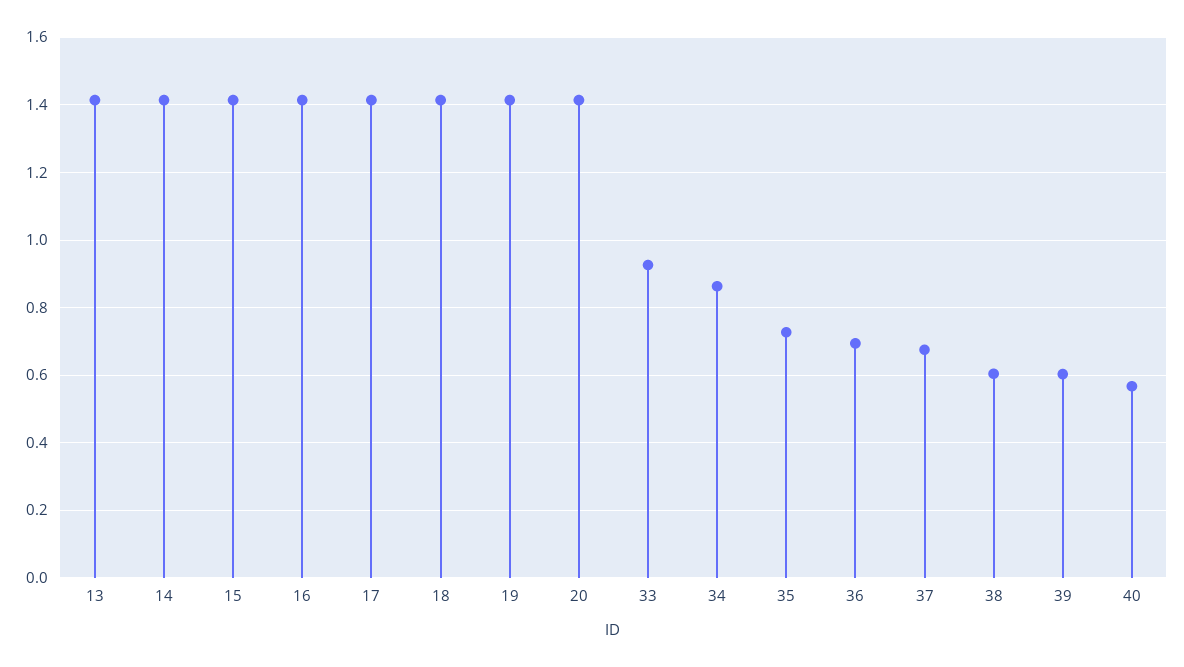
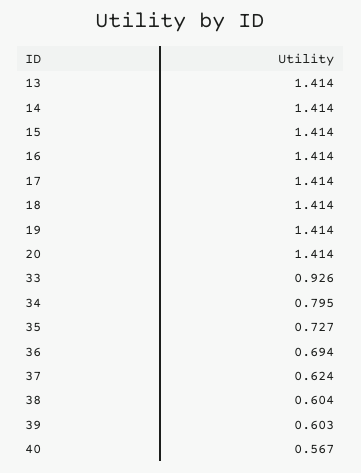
  {
    "13": 1.414,
    "14": 1.414,
    "15": 1.414,
    "16": 1.414,
    "17": 1.414,
    "18": 1.414,
    "19": 1.414,
    "20": 1.414,
    "33": 0.926,
-   "34": 0.86,
+   "34": 0.795,
    "35": 0.727,
    "36": 0.694,
-   "37": 0.68,
+   "37": 0.624,
    "38": 0.604,
    "39": 0.603,
    "40": 0.567
  }

